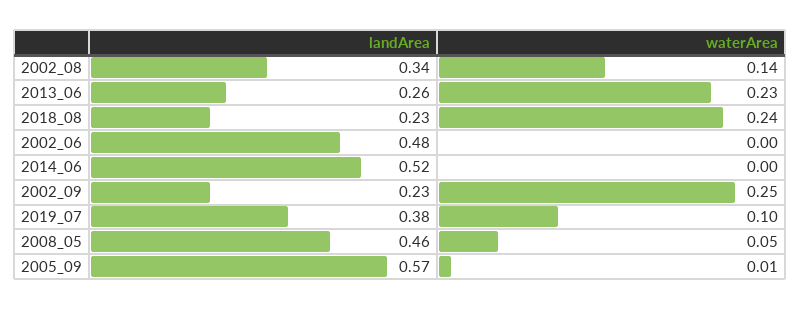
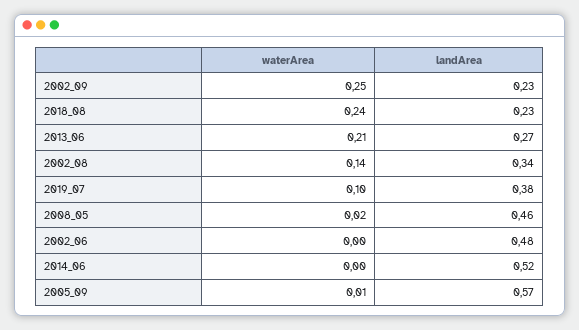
  {
    "landArea": {
      "2002_08": 0.34,
-     "2013_06": 0.26,
+     "2013_06": 0.27,
      "2018_08": 0.23,
      "2002_06": 0.48,
      "2014_06": 0.52,
      "2002_09": 0.23,
      "2019_07": 0.38,
      "2008_05": 0.46,
      "2005_09": 0.57
    },
    "waterArea": {
      "2002_08": 0.14,
-     "2013_06": 0.23,
+     "2013_06": 0.21,
      "2018_08": 0.24,
      "2002_06": 0,
      "2014_06": 0,
      "2002_09": 0.25,
      "2019_07": 0.1,
-     "2008_05": 0.05,
+     "2008_05": 0.02,
      "2005_09": 0.01
    }
  }

